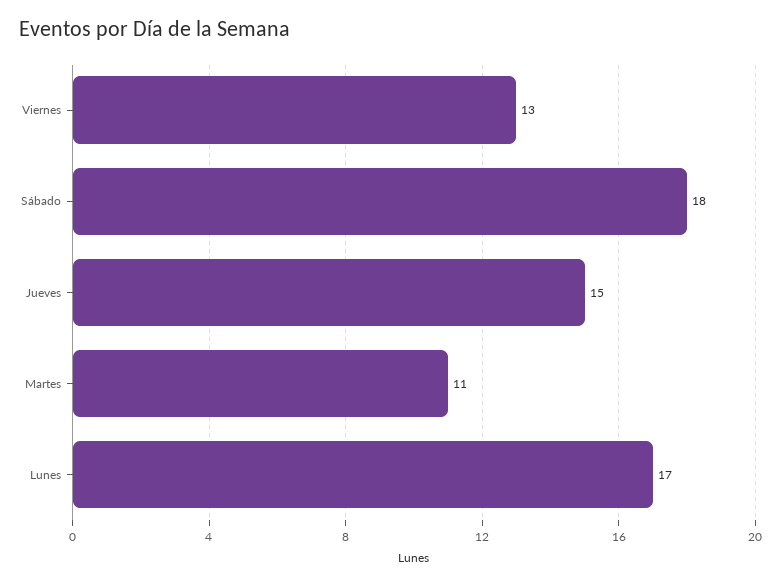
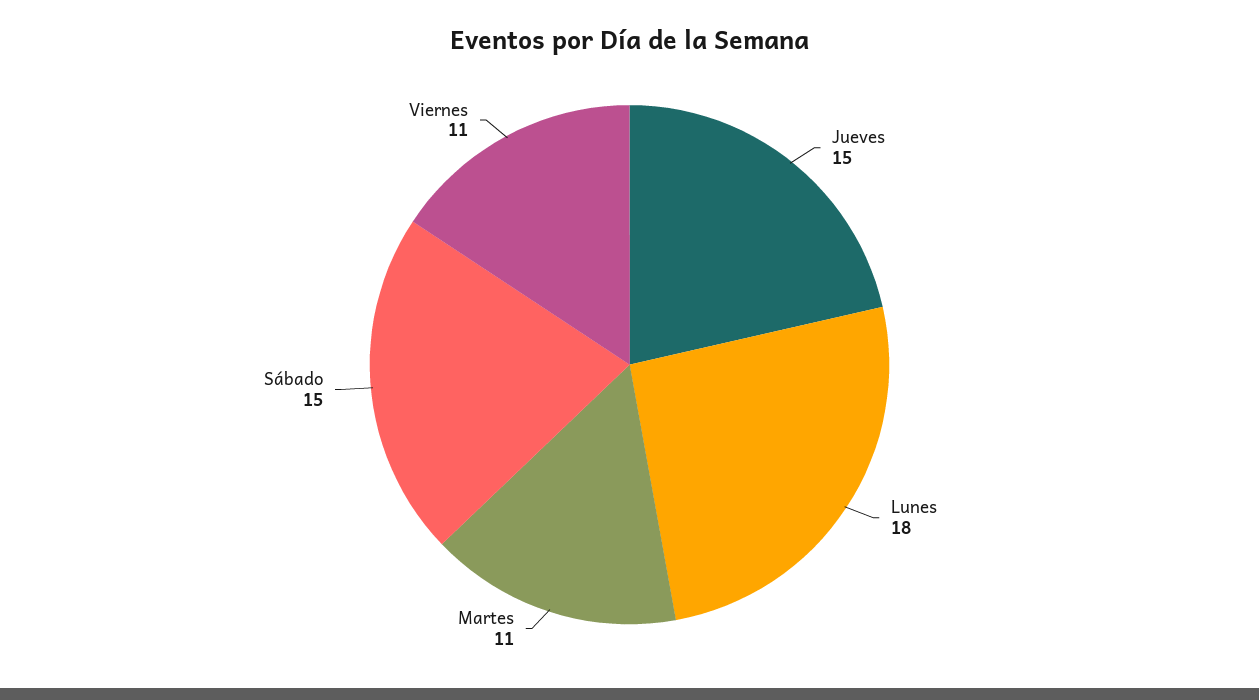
  {
-   "Viernes": 13,
+   "Viernes": 11,
-   "Sábado": 18,
+   "Sábado": 15,
    "Jueves": 15,
    "Martes": 11,
-   "Lunes": 17
+   "Lunes": 18
  }

